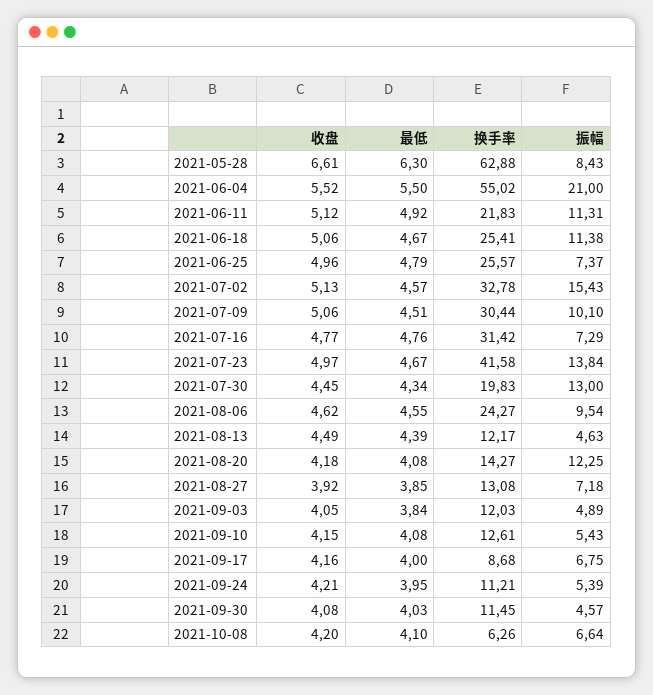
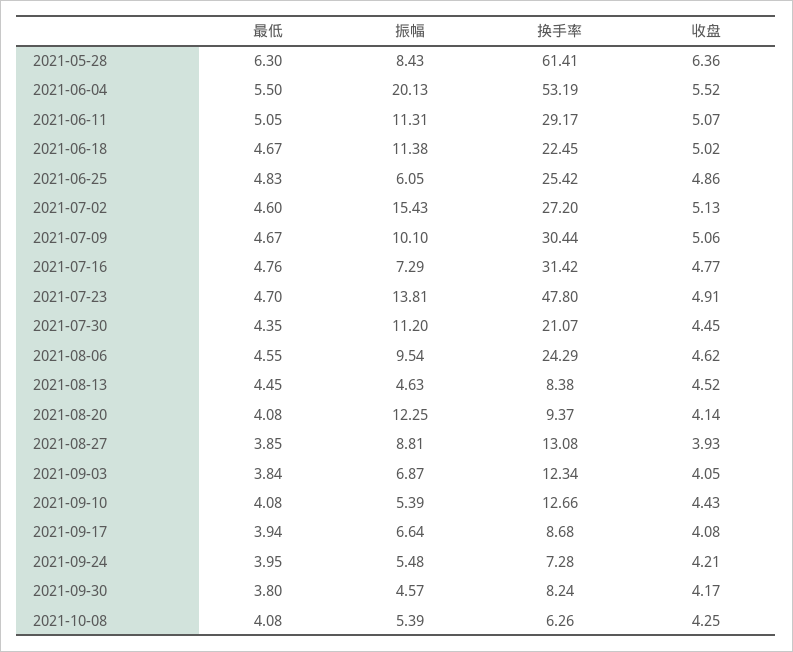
  {
    "收盘": {
-     "2021-05-28": 6.61,
+     "2021-05-28": 6.36,
      "2021-06-04": 5.52,
-     "2021-06-11": 5.12,
+     "2021-06-11": 5.07,
-     "2021-06-18": 5.06,
+     "2021-06-18": 5.02,
-     "2021-06-25": 4.96,
+     "2021-06-25": 4.86,
      "2021-07-02": 5.13,
      "2021-07-09": 5.06,
      "2021-07-16": 4.77,
-     "2021-07-23": 4.97,
+     "2021-07-23": 4.91,
      "2021-07-30": 4.45,
      "2021-08-06": 4.62,
-     "2021-08-13": 4.49,
+     "2021-08-13": 4.52,
-     "2021-08-20": 4.18,
+     "2021-08-20": 4.14,
-     "2021-08-27": 3.92,
+     "2021-08-27": 3.93,
      "2021-09-03": 4.05,
-     "2021-09-10": 4.15,
+     "2021-09-10": 4.43,
-     "2021-09-17": 4.16,
+     "2021-09-17": 4.08,
      "2021-09-24": 4.21,
-     "2021-09-30": 4.08,
+     "2021-09-30": 4.17,
-     "2021-10-08": 4.2
+     "2021-10-08": 4.25
    },
    "最低": {
      "2021-05-28": 6.3,
      "2021-06-04": 5.5,
-     "2021-06-11": 4.92,
+     "2021-06-11": 5.05,
      "2021-06-18": 4.67,
-     "2021-06-25": 4.79,
+     "2021-06-25": 4.83,
-     "2021-07-02": 4.57,
+     "2021-07-02": 4.6,
-     "2021-07-09": 4.51,
+     "2021-07-09": 4.67,
      "2021-07-16": 4.76,
-     "2021-07-23": 4.67,
+     "2021-07-23": 4.7,
-     "2021-07-30": 4.34,
+     "2021-07-30": 4.35,
      "2021-08-06": 4.55,
-     "2021-08-13": 4.39,
+     "2021-08-13": 4.45,
      "2021-08-20": 4.08,
      "2021-08-27": 3.85,
      "2021-09-03": 3.84,
      "2021-09-10": 4.08,
-     "2021-09-17": 4,
+     "2021-09-17": 3.94,
      "2021-09-24": 3.95,
-     "2021-09-30": 4.03,
+     "2021-09-30": 3.8,
-     "2021-10-08": 4.1
+     "2021-10-08": 4.08
    },
    "换手率": {
-     "2021-05-28": 62.88,
+     "2021-05-28": 61.41,
-     "2021-06-04": 55.02,
+     "2021-06-04": 53.19,
-     "2021-06-11": 21.83,
+     "2021-06-11": 29.17,
-     "2021-06-18": 25.41,
+     "2021-06-18": 22.45,
-     "2021-06-25": 25.57,
+     "2021-06-25": 25.42,
-     "2021-07-02": 32.78,
+     "2021-07-02": 27.2,
      "2021-07-09": 30.44,
      "2021-07-16": 31.42,
-     "2021-07-23": 41.58,
+     "2021-07-23": 47.8,
-     "2021-07-30": 19.83,
+     "2021-07-30": 21.07,
-     "2021-08-06": 24.27,
+     "2021-08-06": 24.29,
-     "2021-08-13": 12.17,
+     "2021-08-13": 8.38,
-     "2021-08-20": 14.27,
+     "2021-08-20": 9.37,
      "2021-08-27": 13.08,
-     "2021-09-03": 12.03,
+     "2021-09-03": 12.34,
-     "2021-09-10": 12.61,
+     "2021-09-10": 12.66,
      "2021-09-17": 8.68,
-     "2021-09-24": 11.21,
+     "2021-09-24": 7.28,
-     "2021-09-30": 11.45,
+     "2021-09-30": 8.24,
      "2021-10-08": 6.26
    },
    "振幅": {
      "2021-05-28": 8.43,
-     "2021-06-04": 21,
+     "2021-06-04": 20.13,
      "2021-06-11": 11.31,
      "2021-06-18": 11.38,
-     "2021-06-25": 7.37,
+     "2021-06-25": 6.05,
      "2021-07-02": 15.43,
      "2021-07-09": 10.1,
      "2021-07-16": 7.29,
-     "2021-07-23": 13.84,
+     "2021-07-23": 13.81,
-     "2021-07-30": 13,
+     "2021-07-30": 11.2,
      "2021-08-06": 9.54,
      "2021-08-13": 4.63,
      "2021-08-20": 12.25,
-     "2021-08-27": 7.18,
+     "2021-08-27": 8.81,
-     "2021-09-03": 4.89,
+     "2021-09-03": 6.87,
-     "2021-09-10": 5.43,
+     "2021-09-10": 5.39,
-     "2021-09-17": 6.75,
+     "2021-09-17": 6.64,
-     "2021-09-24": 5.39,
+     "2021-09-24": 5.48,
      "2021-09-30": 4.57,
-     "2021-10-08": 6.64
+     "2021-10-08": 5.39
    }
  }

